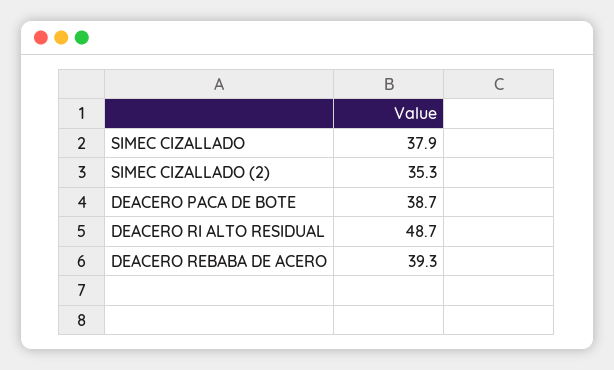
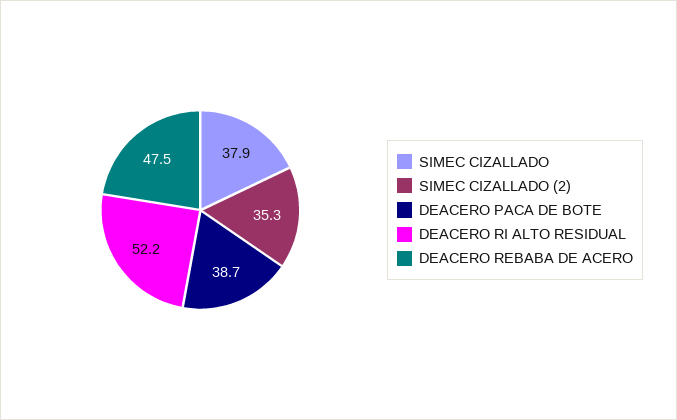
  {
    "SIMEC CIZALLADO": 37.9,
    "SIMEC CIZALLADO (2)": 35.3,
    "DEACERO PACA DE BOTE": 38.7,
-   "DEACERO RI ALTO RESIDUAL": 48.7,
+   "DEACERO RI ALTO RESIDUAL": 52.2,
-   "DEACERO REBABA DE ACERO": 39.3
+   "DEACERO REBABA DE ACERO": 47.5
  }

